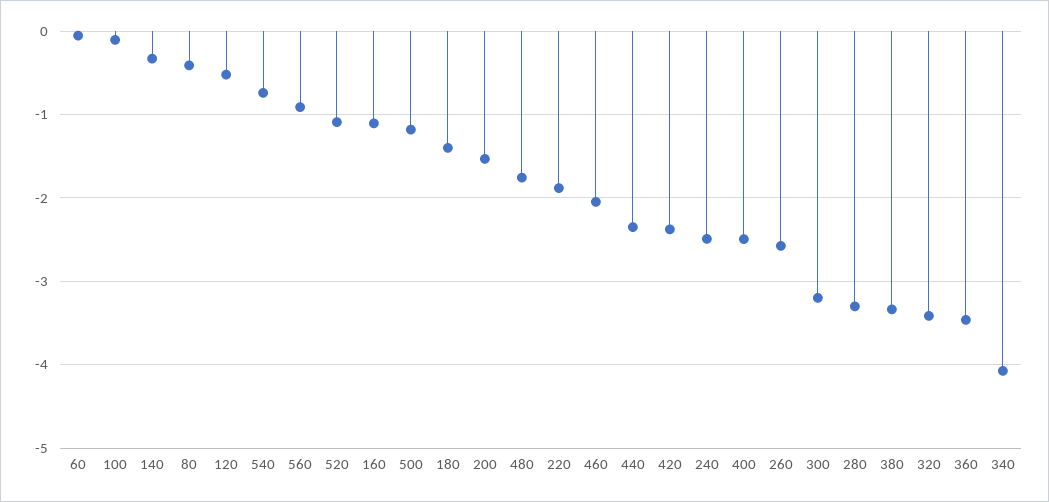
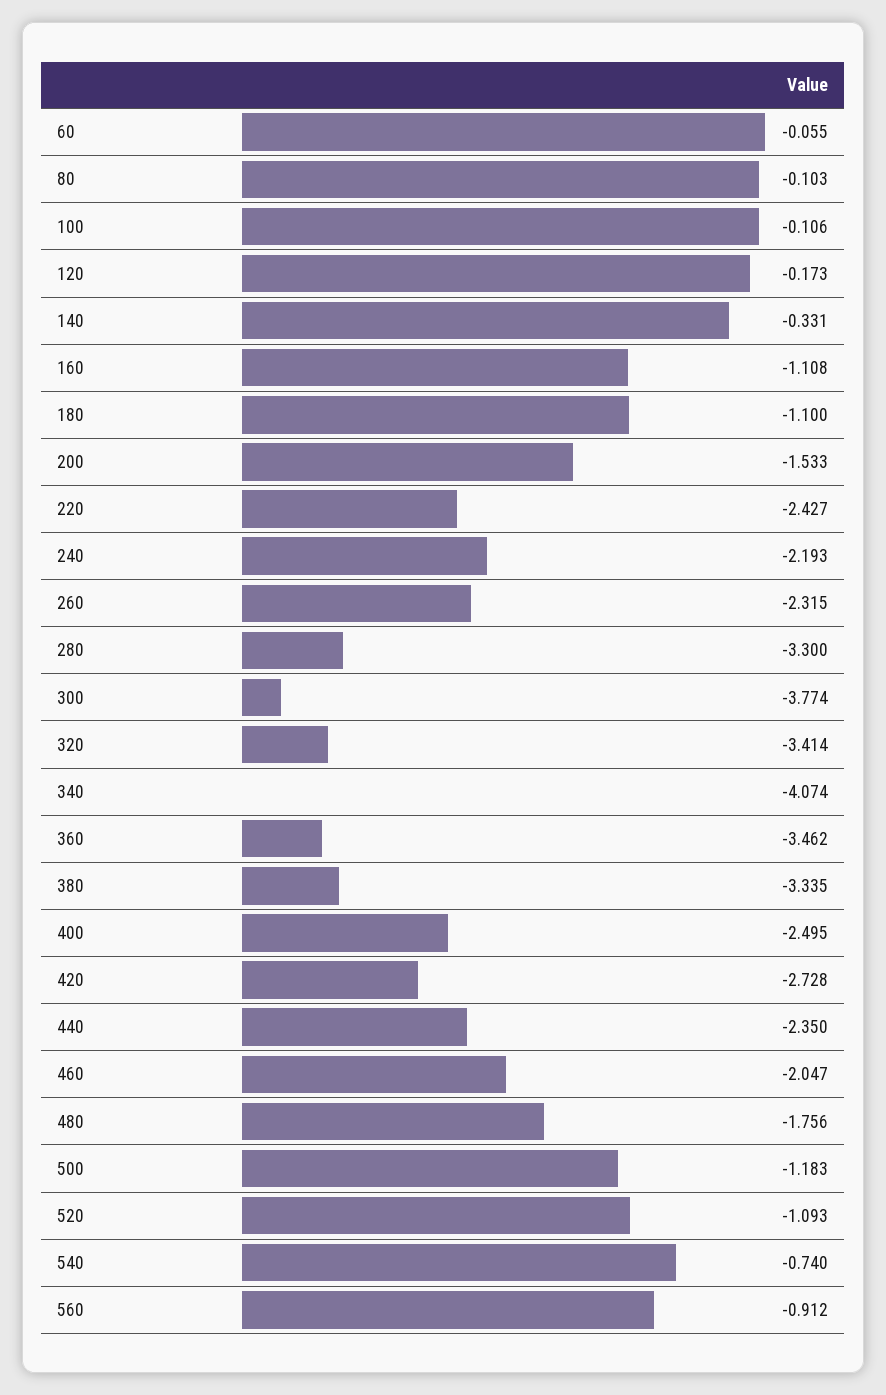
  {
    "60": -0.055,
    "100": -0.106,
    "140": -0.331,
-   "80": -0.4,
+   "80": -0.103,
-   "120": -0.5,
+   "120": -0.173,
    "540": -0.74,
    "560": -0.912,
    "520": -1.093,
    "160": -1.108,
    "500": -1.183,
-   "180": -1.4,
+   "180": -1.1,
    "200": -1.533,
    "480": -1.756,
-   "220": -1.9,
+   "220": -2.427,
    "460": -2.047,
    "440": -2.35,
-   "420": -2.4,
+   "420": -2.728,
-   "240": -2.5,
+   "240": -2.193,
    "400": -2.495,
-   "260": -2.6,
+   "260": -2.315,
-   "300": -3.2,
+   "300": -3.774,
    "280": -3.3,
    "380": -3.335,
    "320": -3.414,
    "360": -3.462,
    "340": -4.074
  }

